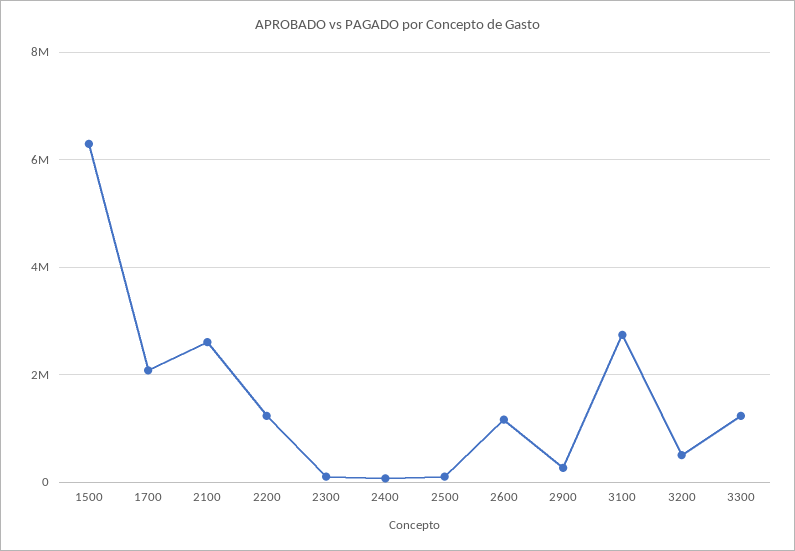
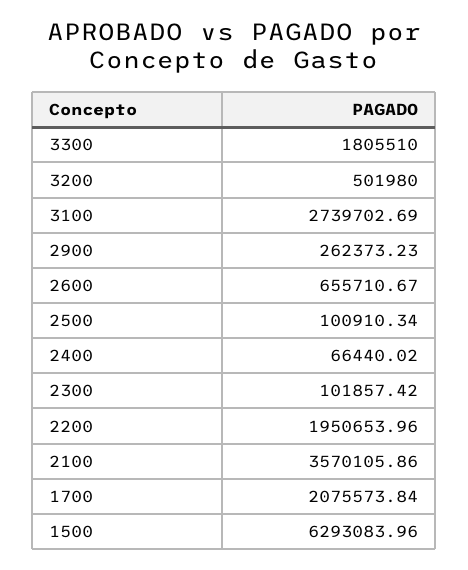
  {
    "1500": 6293083.96,
    "1700": 2075573.84,
-   "2100": 2600000,
+   "2100": 3570105.86,
-   "2200": 1200000,
+   "2200": 1950653.96,
    "2300": 101857.42,
    "2400": 66440.02,
    "2500": 100910.34,
-   "2600": 1200000,
+   "2600": 655710.67,
    "2900": 262373.23,
    "3100": 2739702.69,
    "3200": 501980,
-   "3300": 1200000
+   "3300": 1805510
  }

